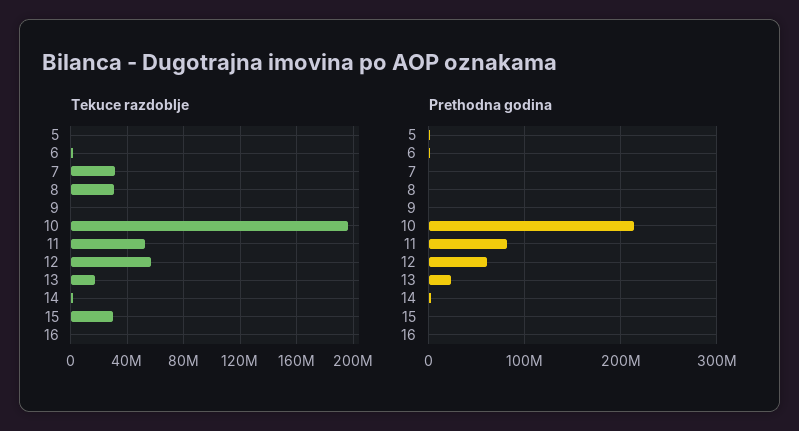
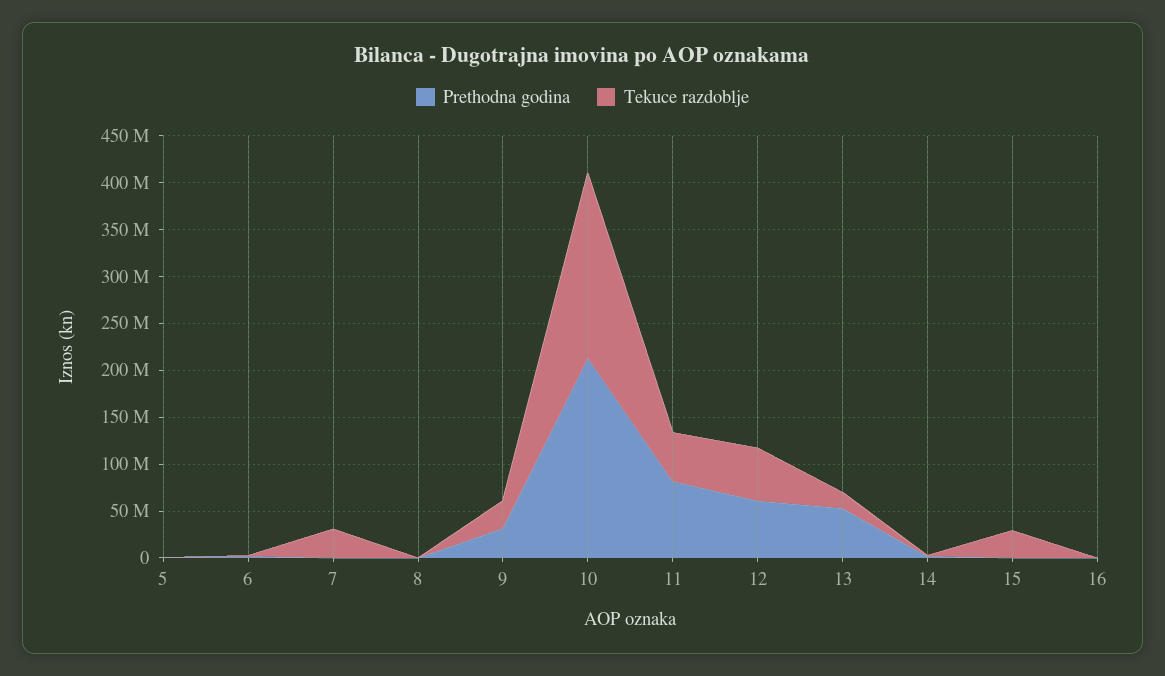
  {
    "Tekuce razdoblje": {
      "5": 0,
      "6": 0,
      "7": 30000000,
-     "8": 30000000,
+     "8": 0,
-     "9": 0,
+     "9": 30000000,
      "10": 195000000,
      "11": 50000000,
      "12": 55000000,
      "13": 15000000,
      "14": 0,
      "15": 30000000,
      "16": 0
    },
    "Prethodna godina": {
      "5": 0,
      "6": 0,
      "7": 0,
      "8": 0,
-     "9": 0,
+     "9": 30000000,
      "10": 210000000,
      "11": 80000000,
      "12": 60000000,
-     "13": 20000000,
+     "13": 50000000,
      "14": 0,
      "15": 0,
      "16": 0
    }
  }

